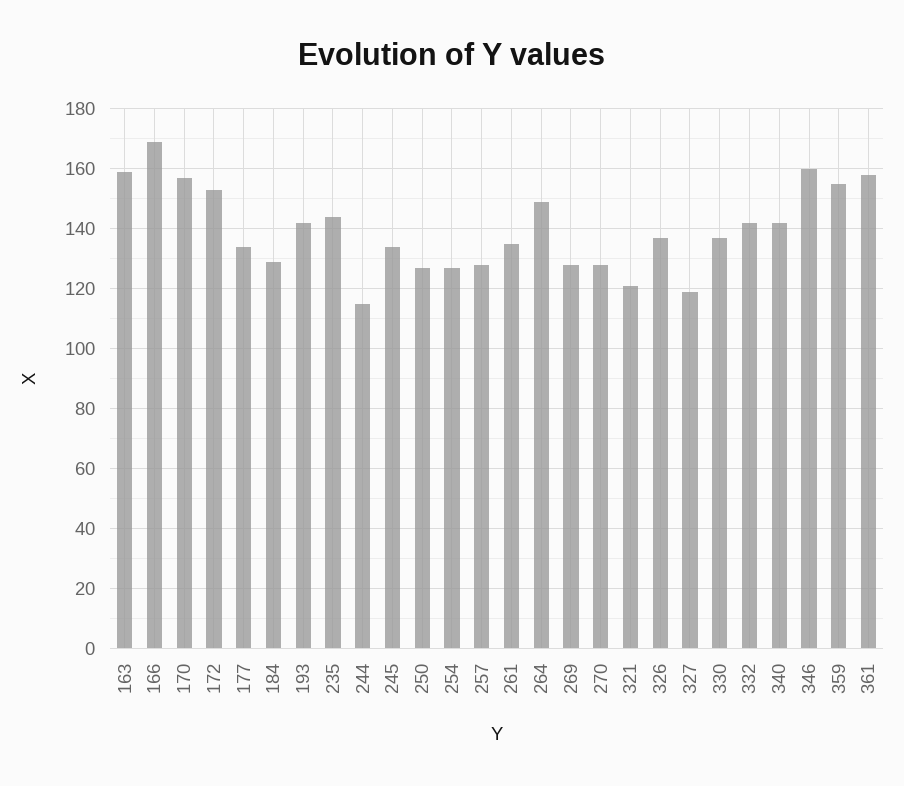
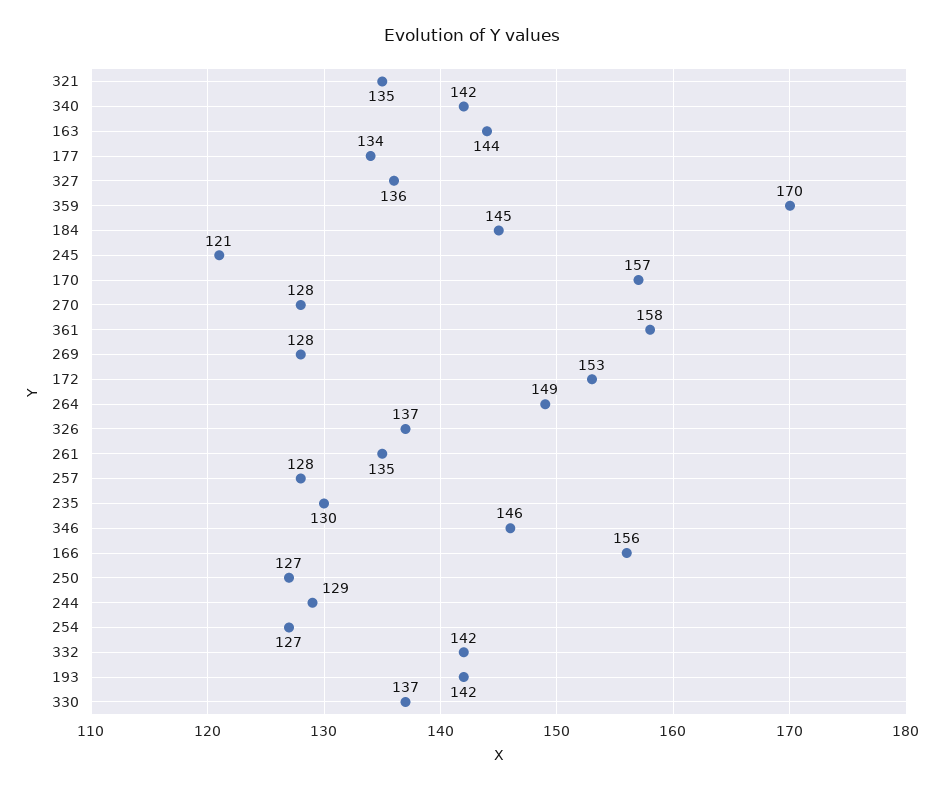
  {
-   "163": 160,
+   "163": 144,
-   "166": 170,
+   "166": 156,
    "170": 157,
    "172": 153,
    "177": 134,
-   "184": 130,
+   "184": 145,
    "193": 142,
-   "235": 145,
+   "235": 130,
-   "244": 115,
+   "244": 129,
-   "245": 135,
+   "245": 121,
    "250": 127,
    "254": 127,
    "257": 128,
    "261": 135,
    "264": 149,
    "269": 128,
    "270": 128,
-   "321": 120,
+   "321": 135,
    "326": 137,
-   "327": 120,
+   "327": 136,
    "330": 137,
    "332": 142,
    "340": 142,
-   "346": 160,
+   "346": 146,
-   "359": 155,
+   "359": 170,
    "361": 158
  }

